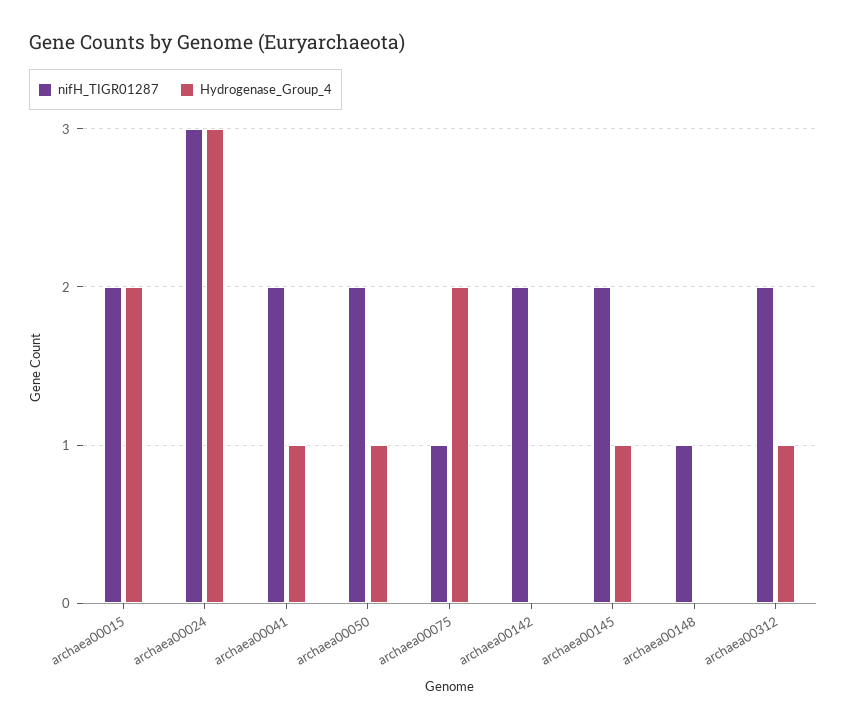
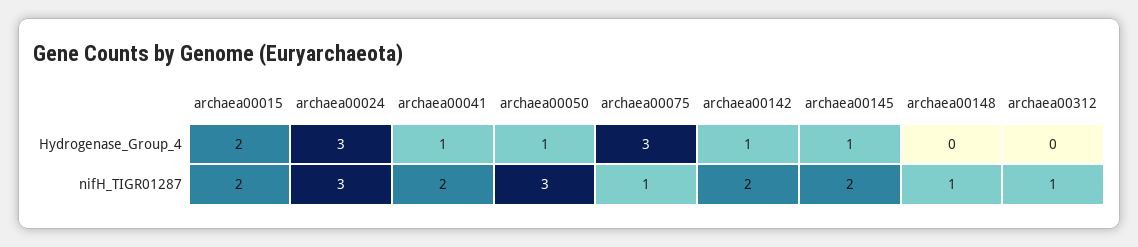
  {
    "nifH_TIGR01287": {
      "archaea00015": 2,
      "archaea00024": 3,
      "archaea00041": 2,
-     "archaea00050": 2,
+     "archaea00050": 3,
      "archaea00075": 1,
      "archaea00142": 2,
      "archaea00145": 2,
      "archaea00148": 1,
-     "archaea00312": 2
+     "archaea00312": 1
    },
    "Hydrogenase_Group_4": {
      "archaea00015": 2,
      "archaea00024": 3,
      "archaea00041": 1,
      "archaea00050": 1,
-     "archaea00075": 2,
+     "archaea00075": 3,
-     "archaea00142": 0,
+     "archaea00142": 1,
      "archaea00145": 1,
      "archaea00148": 0,
-     "archaea00312": 1
+     "archaea00312": 0
    }
  }

